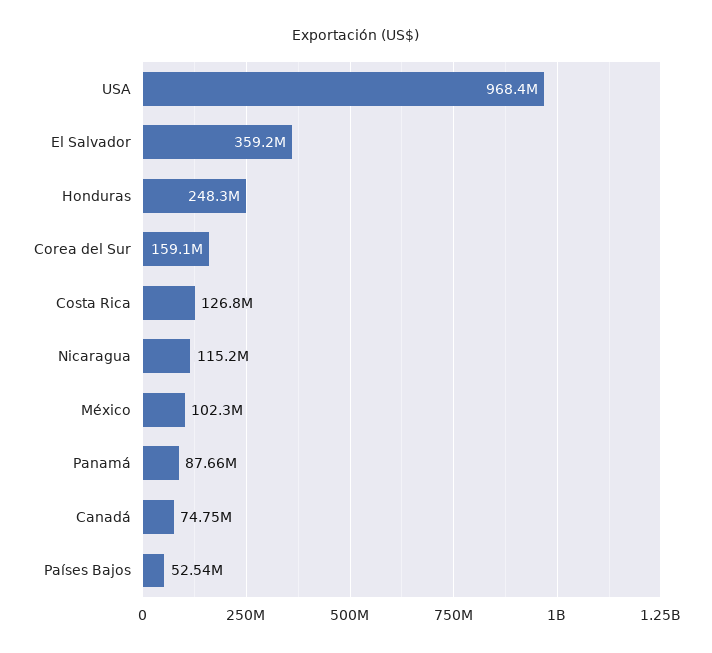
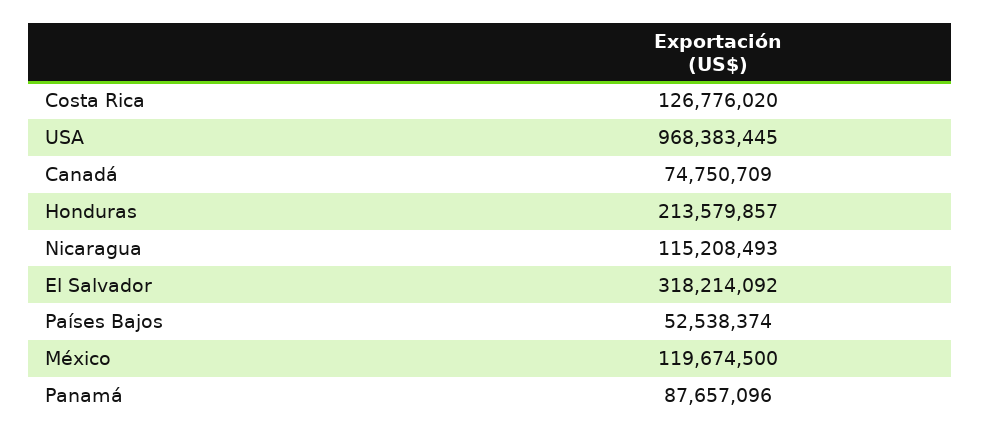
  {
    "USA": 968383445,
-   "El Salvador": 359200000,
+   "El Salvador": 318214092,
-   "Honduras": 248300000,
+   "Honduras": 213579857,
-   "Corea del Sur": 159100000,
    "Costa Rica": 126776020,
    "Nicaragua": 115208493,
-   "México": 102300000,
+   "México": 119674500,
    "Panamá": 87657096,
    "Canadá": 74750709,
    "Países Bajos": 52538374
  }

